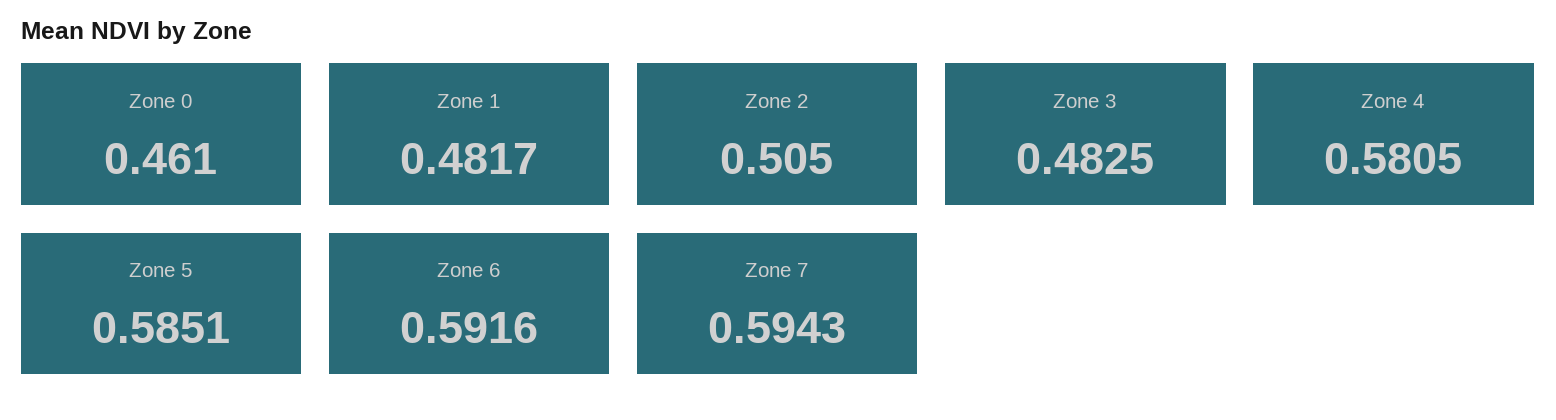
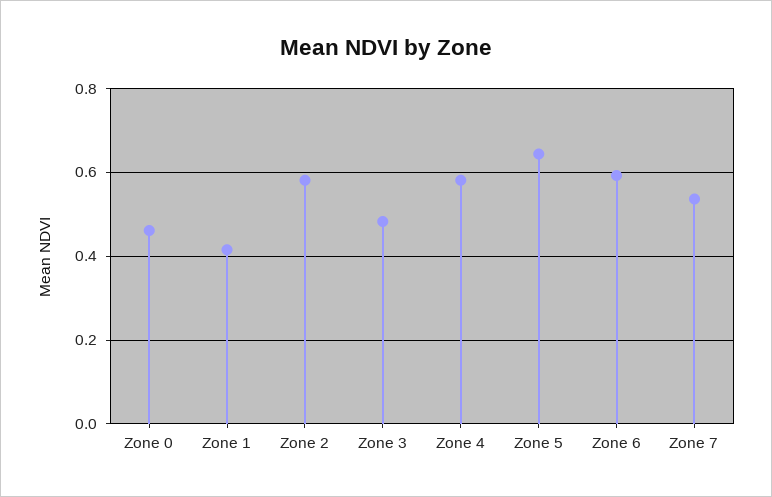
  {
    "Zone 0": 0.461,
-   "Zone 1": 0.4817,
+   "Zone 1": 0.42,
-   "Zone 2": 0.505,
+   "Zone 2": 0.58,
    "Zone 3": 0.4825,
    "Zone 4": 0.5805,
-   "Zone 5": 0.5851,
+   "Zone 5": 0.64,
    "Zone 6": 0.5916,
-   "Zone 7": 0.5943
+   "Zone 7": 0.54
  }

